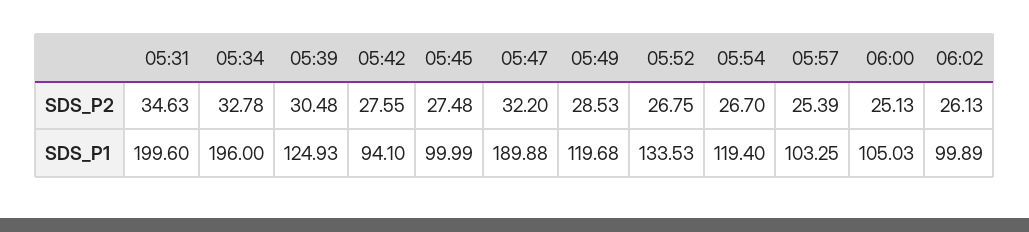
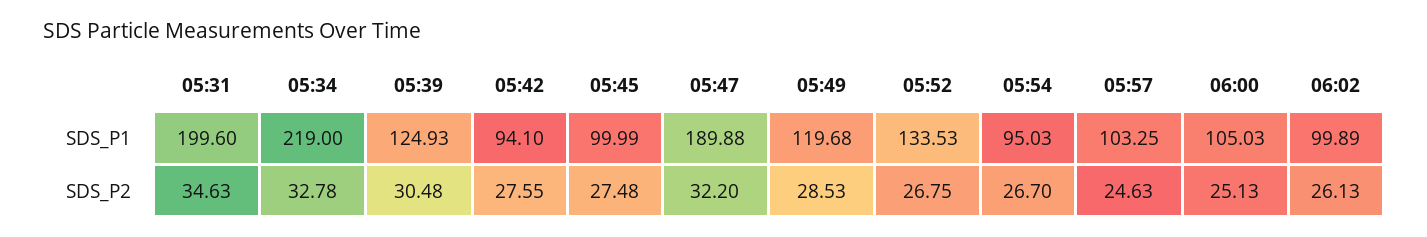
  {
    "05:31": {
      "SDS_P2": 34.63,
      "SDS_P1": 199.6
    },
    "05:34": {
      "SDS_P2": 32.78,
-     "SDS_P1": 196
+     "SDS_P1": 219
    },
    "05:39": {
      "SDS_P2": 30.48,
      "SDS_P1": 124.93
    },
    "05:42": {
      "SDS_P2": 27.55,
      "SDS_P1": 94.1
    },
    "05:45": {
      "SDS_P2": 27.48,
      "SDS_P1": 99.99
    },
    "05:47": {
      "SDS_P2": 32.2,
      "SDS_P1": 189.88
    },
    "05:49": {
      "SDS_P2": 28.53,
      "SDS_P1": 119.68
    },
    "05:52": {
      "SDS_P2": 26.75,
      "SDS_P1": 133.53
    },
    "05:54": {
      "SDS_P2": 26.7,
-     "SDS_P1": 119.4
+     "SDS_P1": 95.03
    },
    "05:57": {
-     "SDS_P2": 25.39,
+     "SDS_P2": 24.63,
      "SDS_P1": 103.25
    },
    "06:00": {
      "SDS_P2": 25.13,
      "SDS_P1": 105.03
    },
    "06:02": {
      "SDS_P2": 26.13,
      "SDS_P1": 99.89
    }
  }

